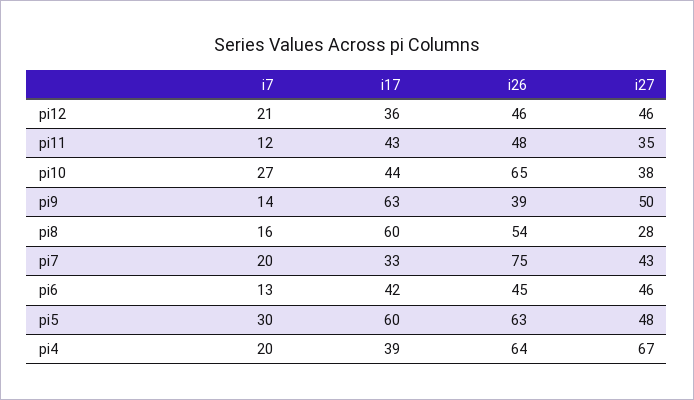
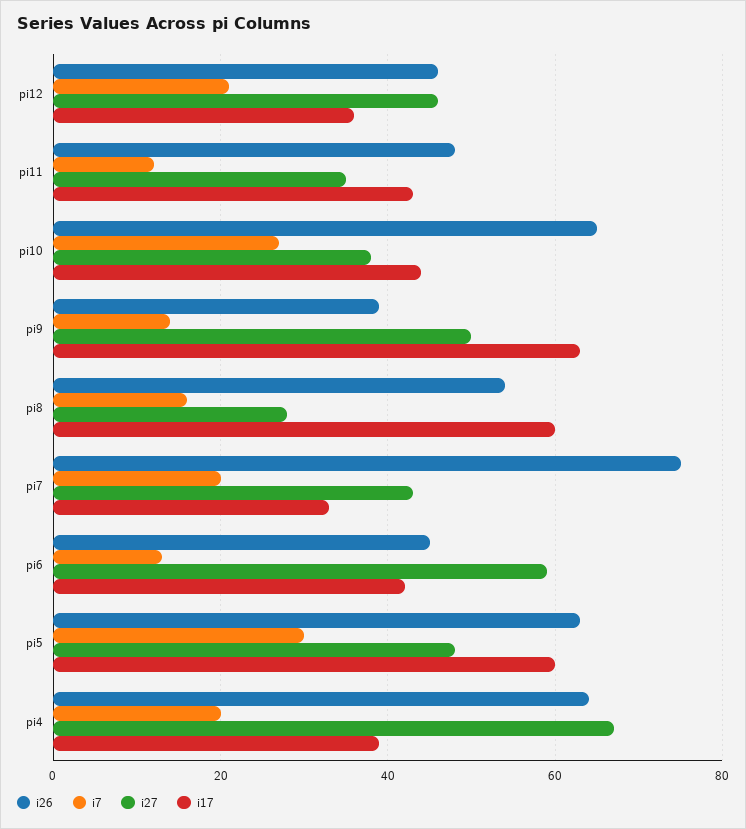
  {
    "i7": {
      "pi12": 21,
      "pi11": 12,
      "pi10": 27,
      "pi9": 14,
      "pi8": 16,
      "pi7": 20,
      "pi6": 13,
      "pi5": 30,
      "pi4": 20
    },
    "i17": {
      "pi12": 36,
      "pi11": 43,
      "pi10": 44,
      "pi9": 63,
      "pi8": 60,
      "pi7": 33,
      "pi6": 42,
      "pi5": 60,
      "pi4": 39
    },
    "i26": {
      "pi12": 46,
      "pi11": 48,
      "pi10": 65,
      "pi9": 39,
      "pi8": 54,
      "pi7": 75,
      "pi6": 45,
      "pi5": 63,
      "pi4": 64
    },
    "i27": {
      "pi12": 46,
      "pi11": 35,
      "pi10": 38,
      "pi9": 50,
      "pi8": 28,
      "pi7": 43,
-     "pi6": 46,
+     "pi6": 60,
      "pi5": 48,
      "pi4": 67
    }
  }

